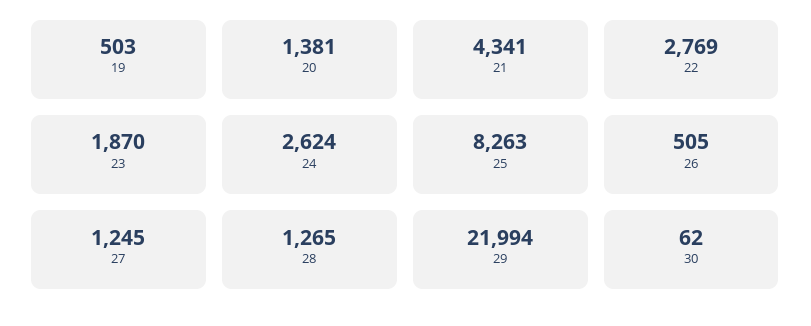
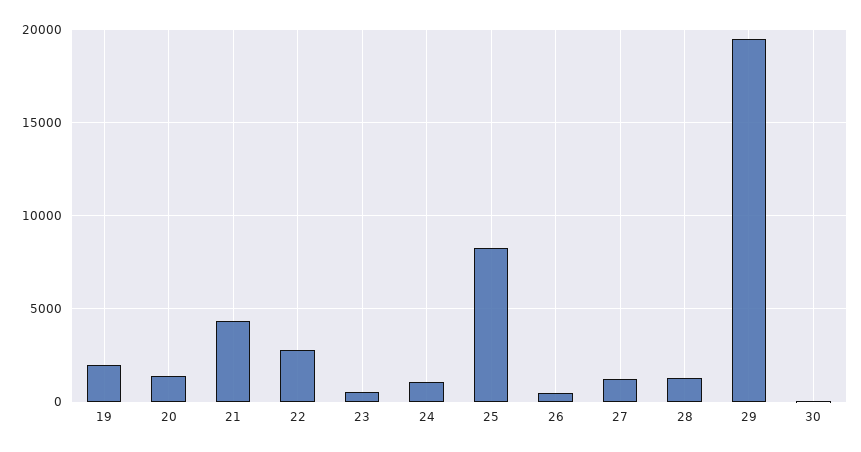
  {
-   "19": 503,
+   "19": 2000,
    "20": 1381,
    "21": 4341,
    "22": 2769,
-   "23": 1870,
+   "23": 500,
-   "24": 2624,
+   "24": 1000,
    "25": 8263,
    "26": 505,
    "27": 1245,
    "28": 1265,
-   "29": 21994,
+   "29": 19500,
    "30": 62
  }

